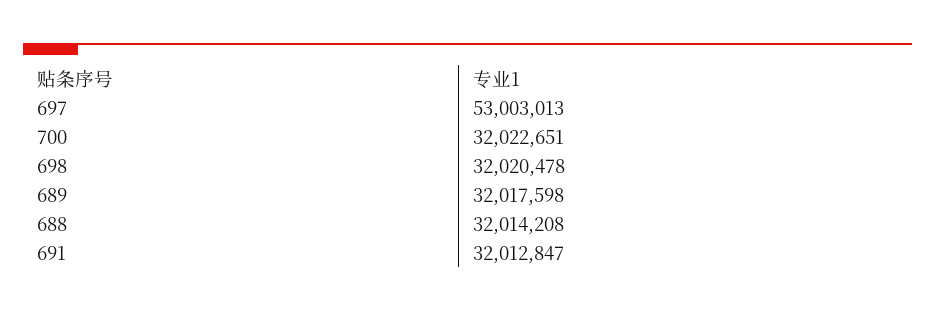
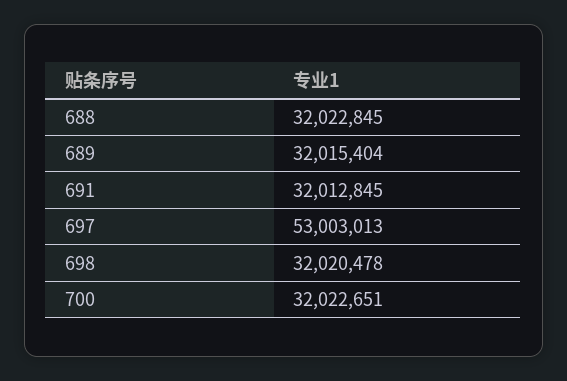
  {
    "697": 53003013,
    "700": 32022651,
    "698": 32020478,
-   "689": 32017598,
+   "689": 32015404,
-   "688": 32014208,
+   "688": 32022845,
-   "691": 32012847
+   "691": 32012845
  }

